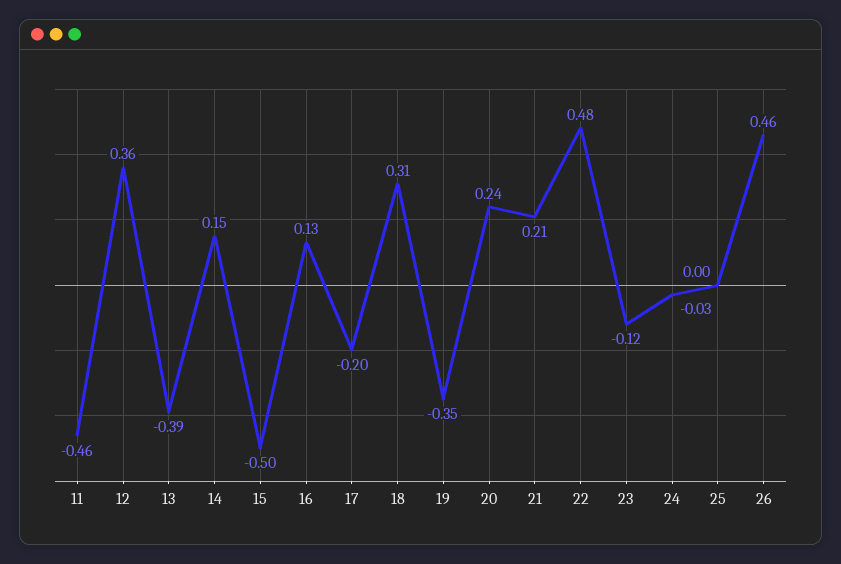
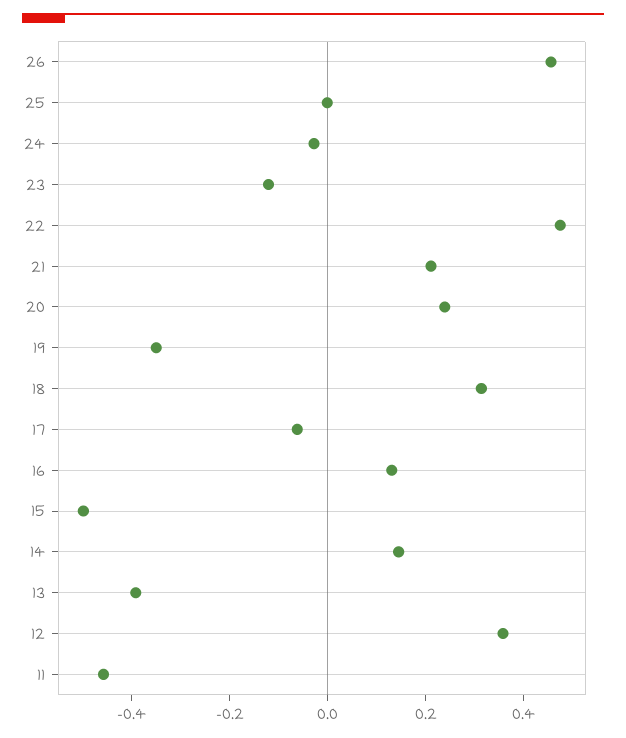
  {
    "11": -0.46,
    "12": 0.36,
    "13": -0.39,
    "14": 0.15,
    "15": -0.5,
    "16": 0.13,
-   "17": -0.2,
+   "17": -0.05,
    "18": 0.31,
    "19": -0.35,
    "20": 0.24,
    "21": 0.21,
    "22": 0.48,
    "23": -0.12,
    "24": -0.03,
    "25": 0,
    "26": 0.46
  }

